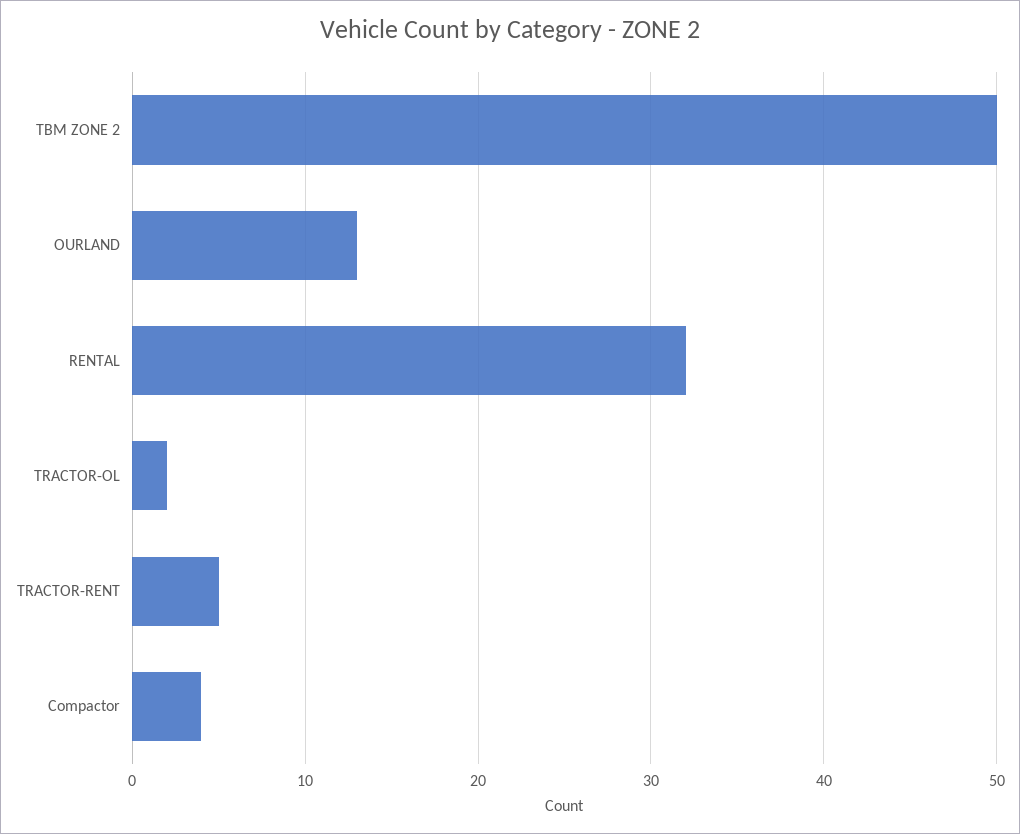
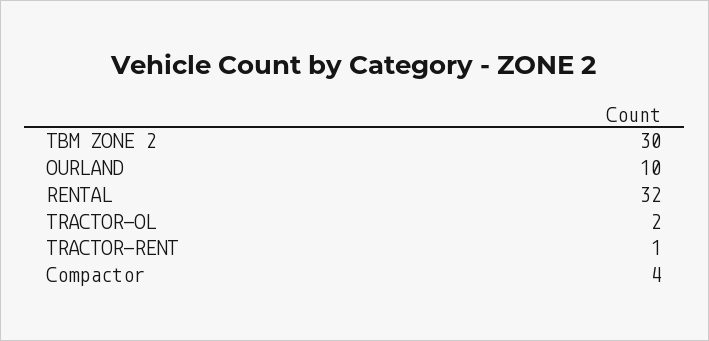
  {
-   "TBM ZONE 2": 50,
+   "TBM ZONE 2": 30,
-   "OURLAND": 13,
+   "OURLAND": 10,
    "RENTAL": 32,
    "TRACTOR-OL": 2,
-   "TRACTOR-RENT": 5,
+   "TRACTOR-RENT": 1,
    "Compactor": 4
  }

